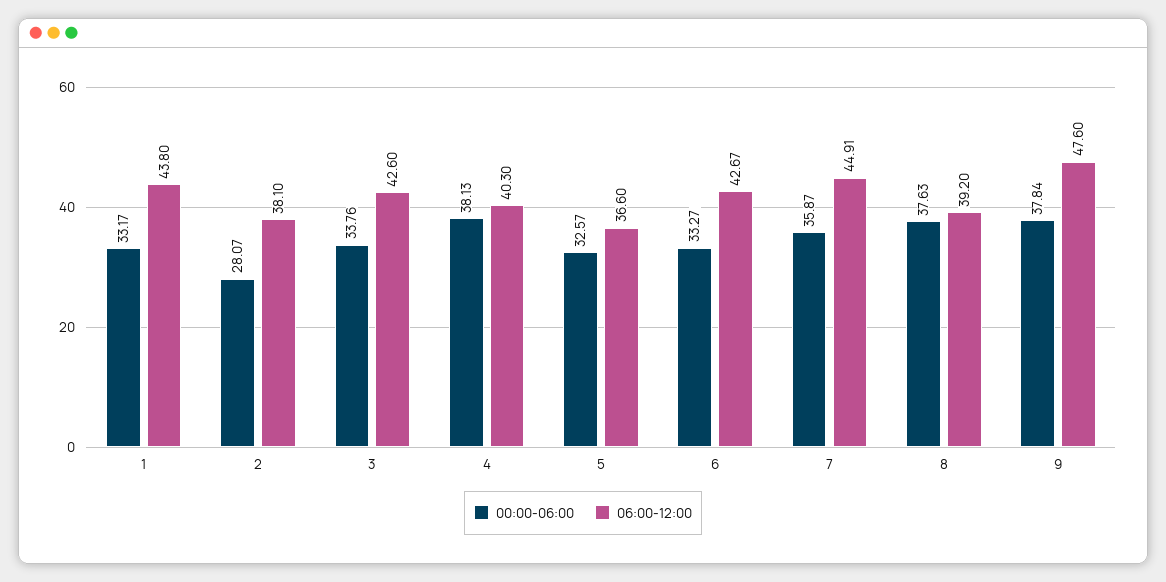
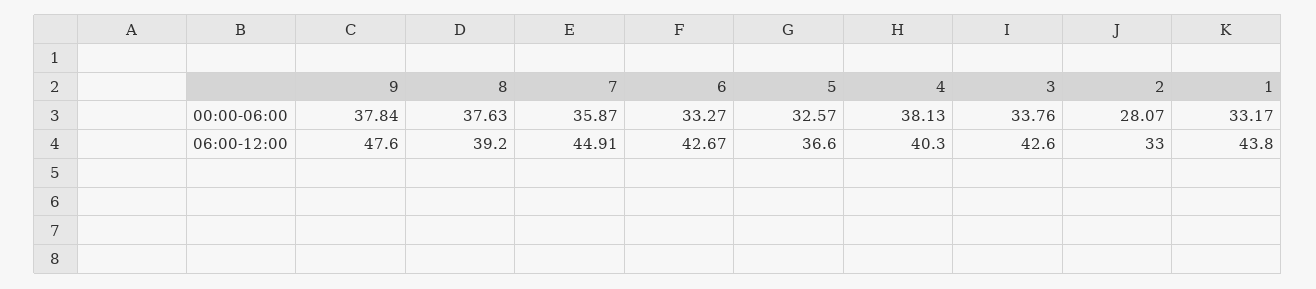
  {
    "00:00-06:00": {
      "1": 33.17,
      "2": 28.07,
      "3": 33.76,
      "4": 38.13,
      "5": 32.57,
      "6": 33.27,
      "7": 35.87,
      "8": 37.63,
      "9": 37.84
    },
    "06:00-12:00": {
      "1": 43.8,
-     "2": 38.1,
+     "2": 33,
      "3": 42.6,
      "4": 40.3,
      "5": 36.6,
      "6": 42.67,
      "7": 44.91,
      "8": 39.2,
      "9": 47.6
    }
  }

